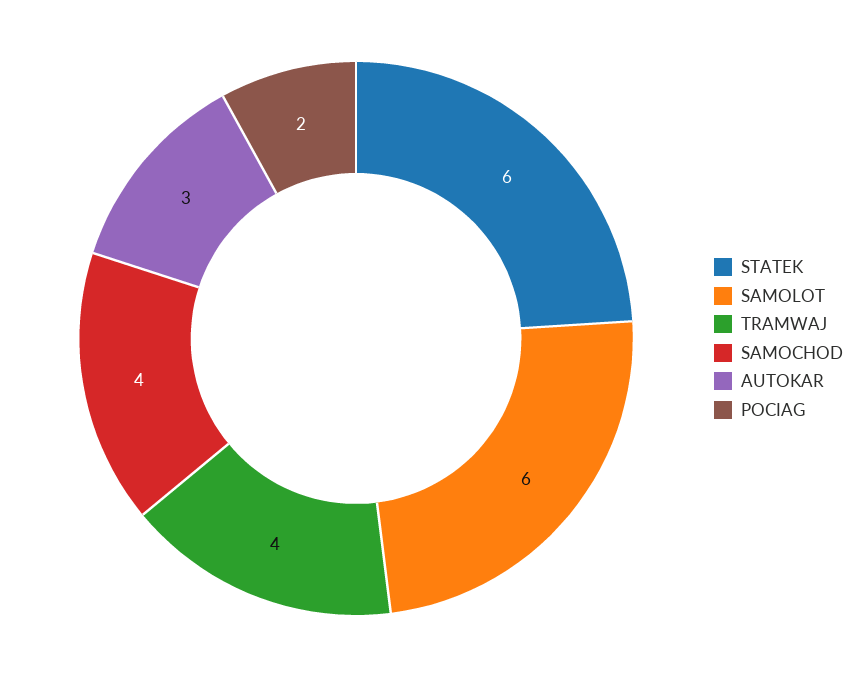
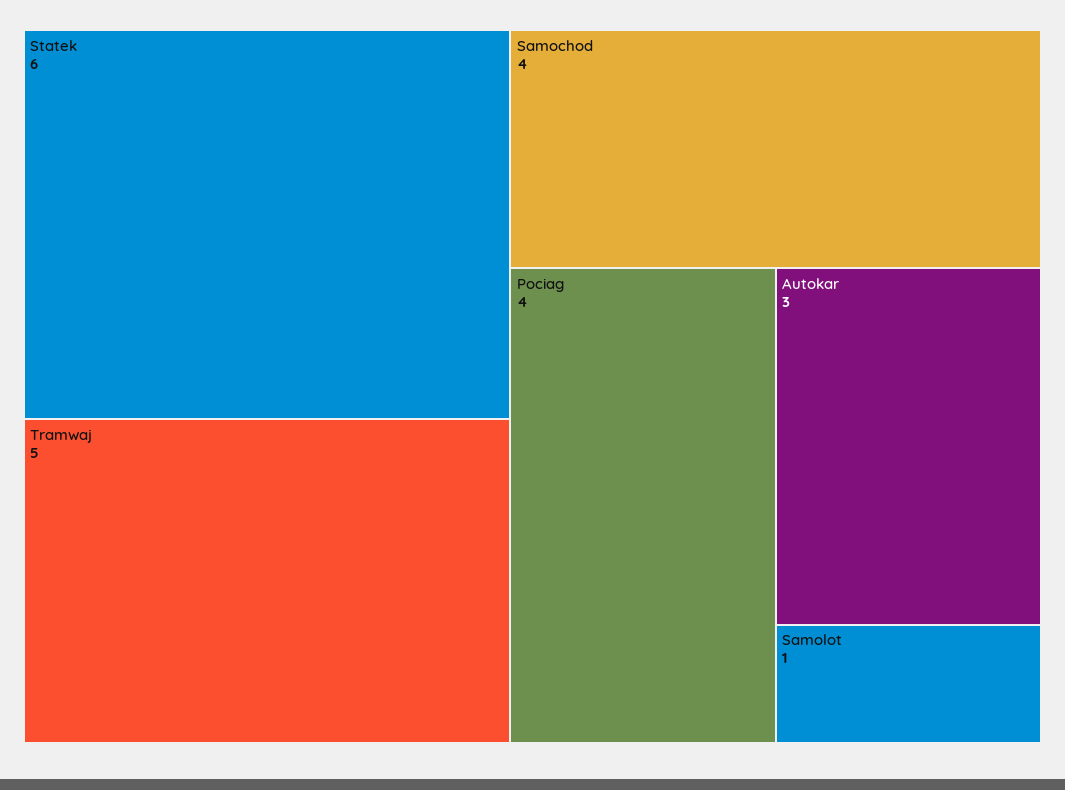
  {
    "STATEK": 6,
-   "SAMOLOT": 6,
+   "SAMOLOT": 1,
-   "TRAMWAJ": 4,
+   "TRAMWAJ": 5,
    "SAMOCHOD": 4,
    "AUTOKAR": 3,
-   "POCIAG": 2
+   "POCIAG": 4
  }

